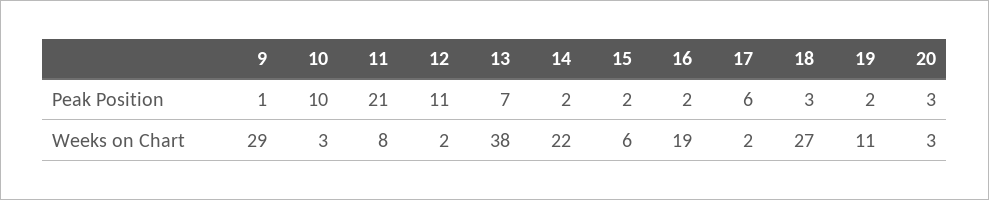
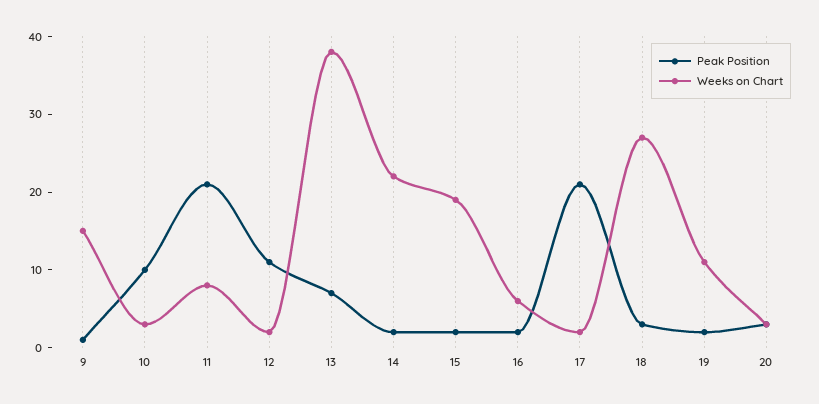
  {
    "Peak Position": {
      "9": 1,
      "10": 10,
      "11": 21,
      "12": 11,
      "13": 7,
      "14": 2,
      "15": 2,
      "16": 2,
-     "17": 6,
+     "17": 20,
      "18": 3,
      "19": 2,
      "20": 3
    },
    "Weeks on Chart": {
-     "9": 29,
+     "9": 15,
      "10": 3,
      "11": 8,
      "12": 2,
      "13": 38,
      "14": 22,
-     "15": 6,
+     "15": 20,
-     "16": 19,
+     "16": 5,
      "17": 2,
      "18": 27,
      "19": 11,
      "20": 3
    }
  }

